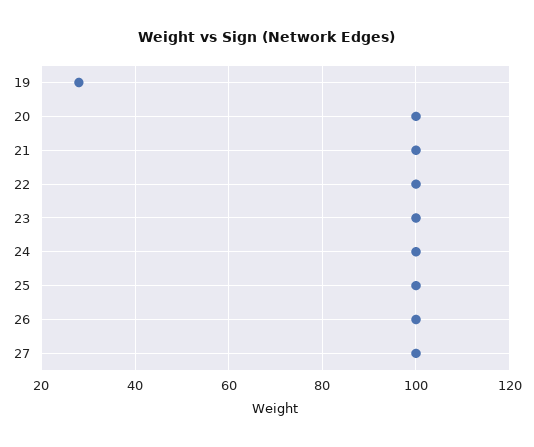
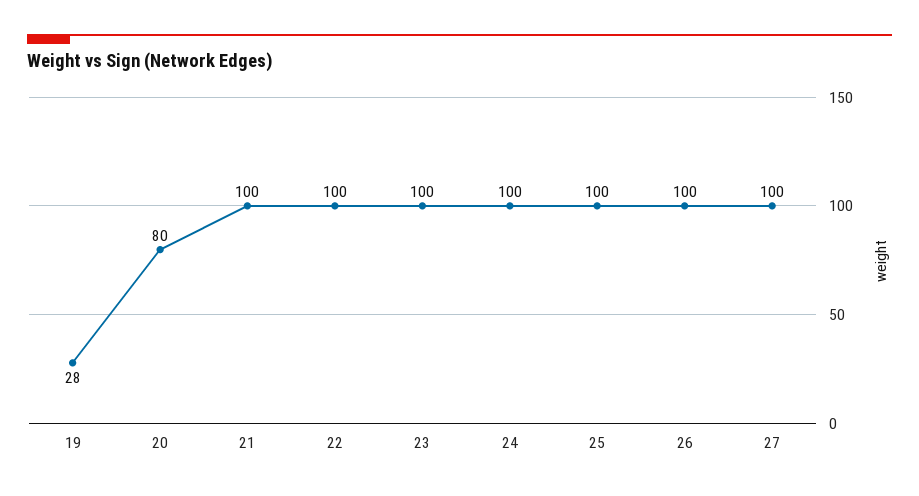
  {
    "19": 28,
-   "20": 100,
+   "20": 80,
    "21": 100,
    "22": 100,
    "23": 100,
    "24": 100,
    "25": 100,
    "26": 100,
    "27": 100
  }

